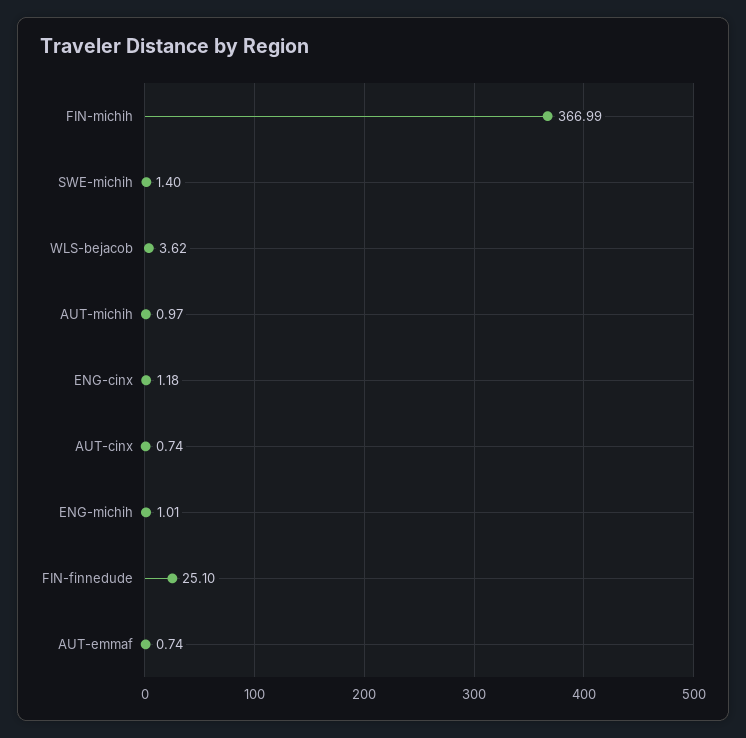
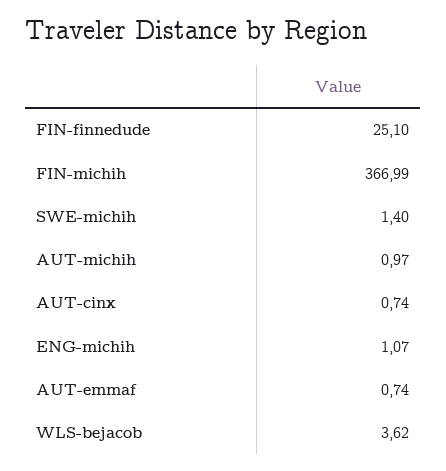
  {
    "FIN-michih": 366.99,
    "SWE-michih": 1.4,
    "WLS-bejacob": 3.62,
    "AUT-michih": 0.97,
-   "ENG-cinx": 1.18,
    "AUT-cinx": 0.74,
-   "ENG-michih": 1.01,
+   "ENG-michih": 1.07,
    "FIN-finnedude": 25.1,
    "AUT-emmaf": 0.74
  }

